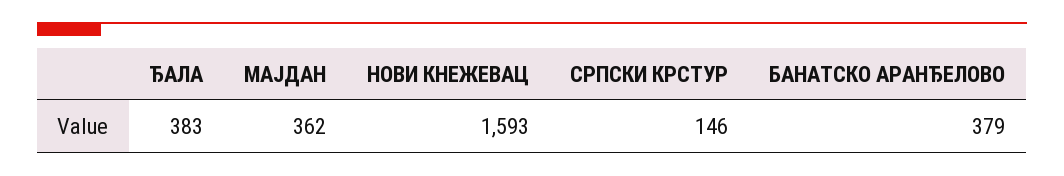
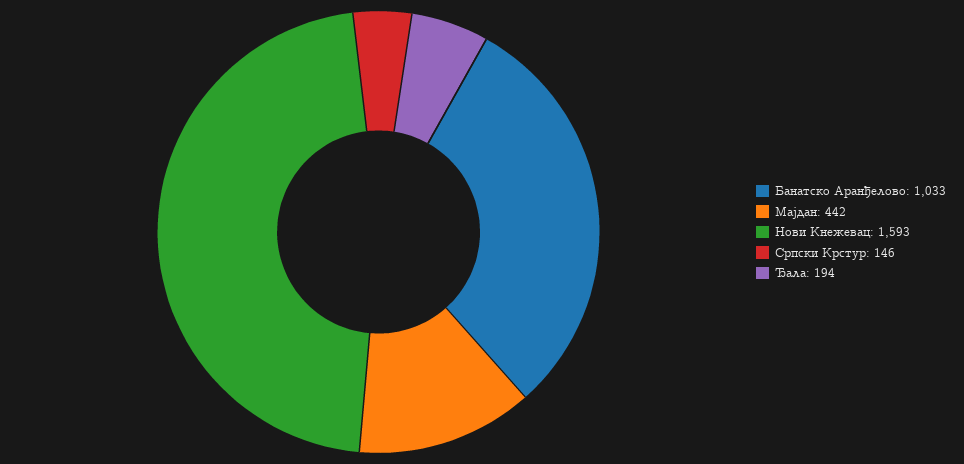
  {
-   "ЂАЛА": 383,
+   "ЂАЛА": 194,
-   "МАЈДАН": 362,
+   "МАЈДАН": 442,
    "НОВИ КНЕЖЕВАЦ": 1593,
    "СРПСКИ КРСТУР": 146,
-   "БАНАТСКО АРАНЂЕЛОВО": 379
+   "БАНАТСКО АРАНЂЕЛОВО": 1033
  }

